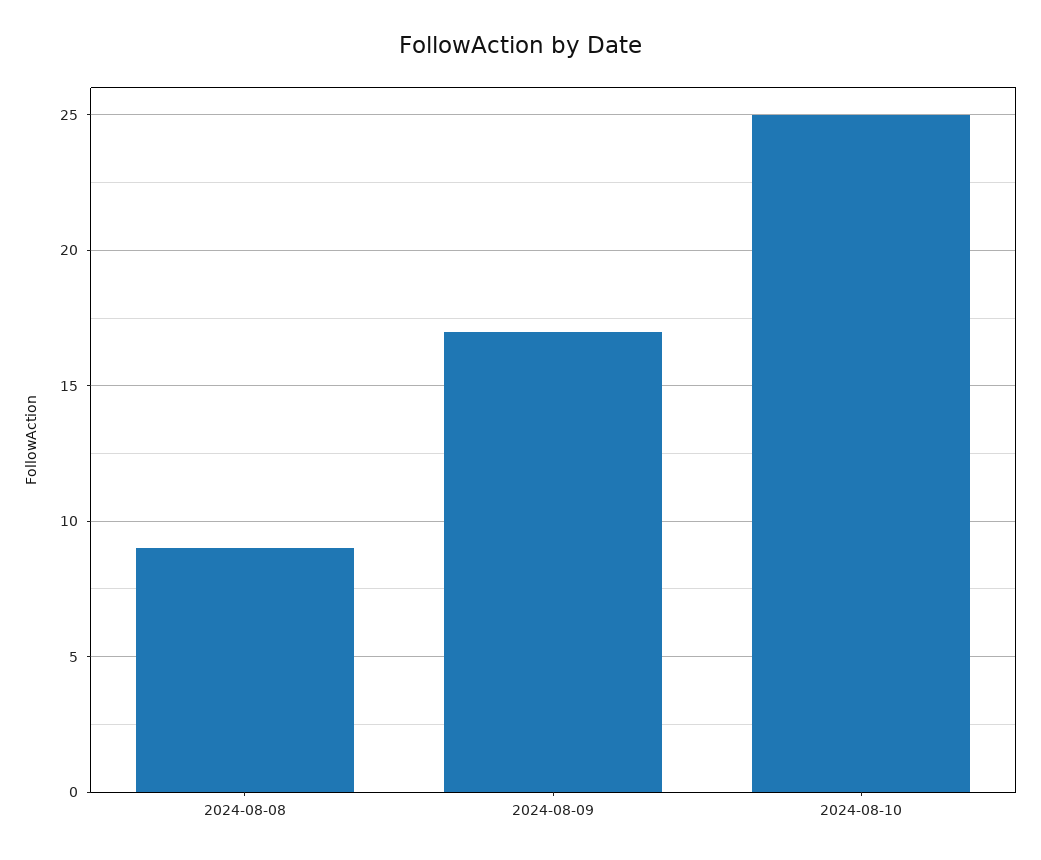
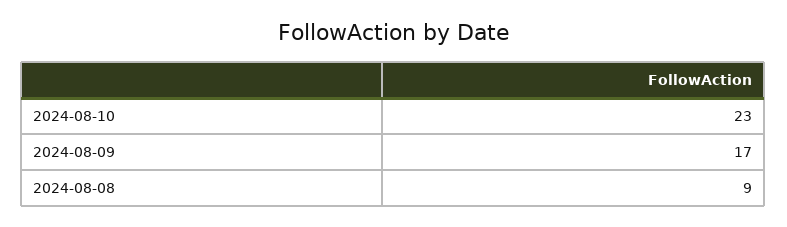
  {
    "2024-08-08": 9,
    "2024-08-09": 17,
-   "2024-08-10": 25
+   "2024-08-10": 23
  }

